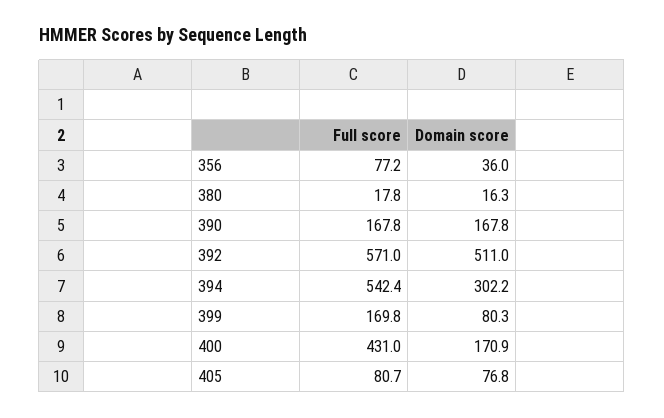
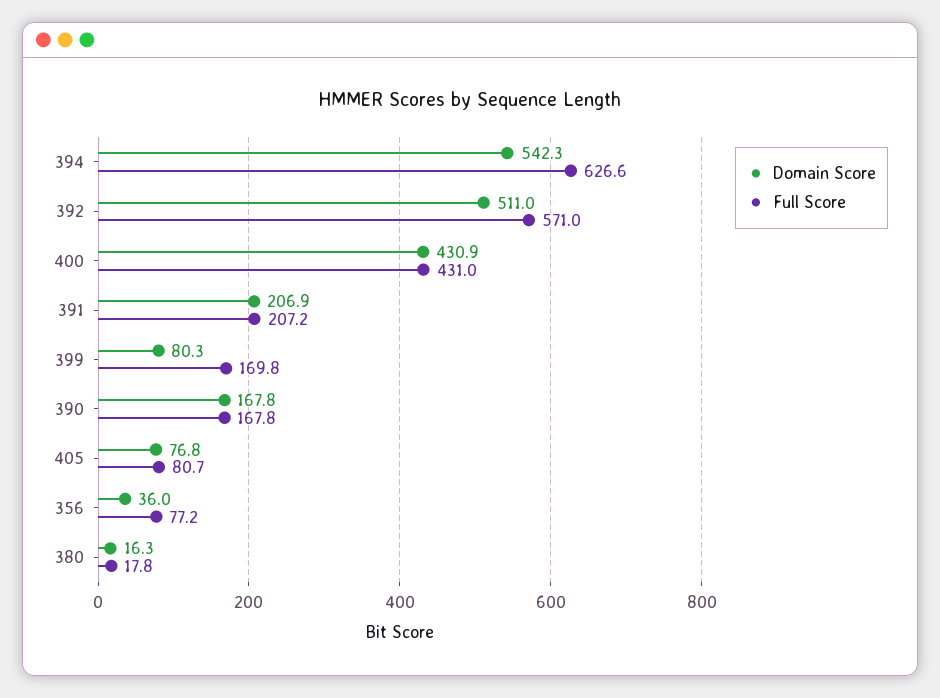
  {
    "Full score": {
      "356": 77.2,
      "380": 17.8,
      "390": 167.8,
      "392": 571,
-     "394": 542.4,
+     "394": 626.6,
      "399": 169.8,
      "400": 431,
-     "405": 80.7
+     "405": 80.7,
+     "391": 207.2
    },
    "Domain score": {
      "356": 36,
      "380": 16.3,
      "390": 167.8,
      "392": 511,
-     "394": 302.2,
+     "394": 542.3,
      "399": 80.3,
-     "400": 170.9,
+     "400": 430.9,
-     "405": 76.8
+     "405": 76.8,
+     "391": 206.9
    }
  }

